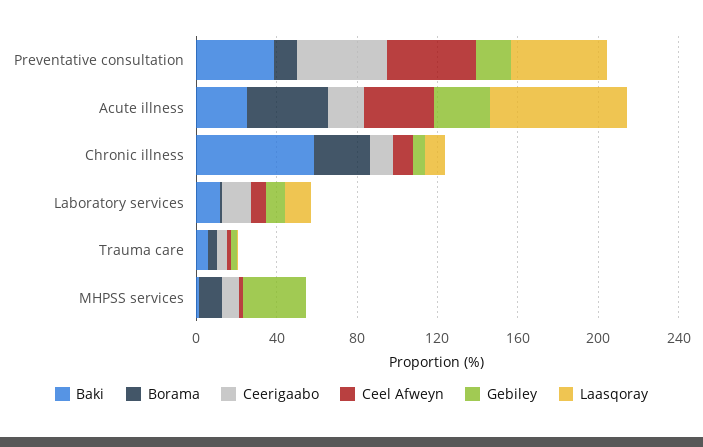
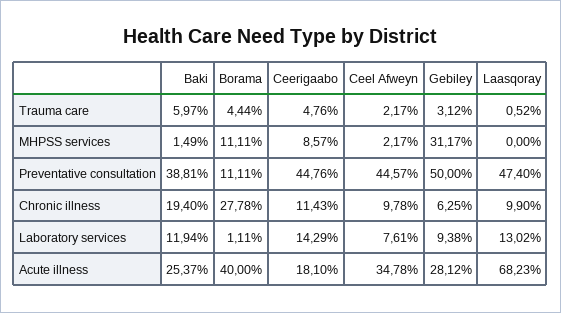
  {
    "Baki": {
      "Preventative consultation": 38.81,
      "Acute illness": 25.37,
-     "Chronic illness": 60,
+     "Chronic illness": 19.4,
      "Laboratory services": 11.94,
      "Trauma care": 5.97,
      "MHPSS services": 1.49
    },
    "Borama": {
      "Preventative consultation": 11.11,
      "Acute illness": 40,
      "Chronic illness": 27.78,
      "Laboratory services": 1.11,
      "Trauma care": 4.44,
      "MHPSS services": 11.11
    },
    "Ceerigaabo": {
      "Preventative consultation": 44.76,
      "Acute illness": 18.1,
      "Chronic illness": 11.43,
      "Laboratory services": 14.29,
      "Trauma care": 4.76,
      "MHPSS services": 8.57
    },
    "Ceel Afweyn": {
      "Preventative consultation": 44.57,
      "Acute illness": 34.78,
      "Chronic illness": 9.78,
      "Laboratory services": 7.61,
      "Trauma care": 2.17,
      "MHPSS services": 2.17
    },
    "Gebiley": {
-     "Preventative consultation": 20,
+     "Preventative consultation": 50,
      "Acute illness": 28.12,
      "Chronic illness": 6.25,
      "Laboratory services": 9.38,
      "Trauma care": 3.12,
      "MHPSS services": 31.17
    },
    "Laasqoray": {
      "Preventative consultation": 47.4,
      "Acute illness": 68.23,
      "Chronic illness": 9.9,
      "Laboratory services": 13.02,
      "Trauma care": 0.52,
      "MHPSS services": 0
    }
  }

